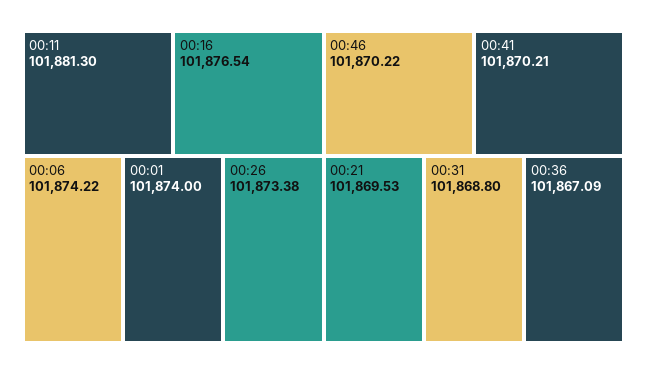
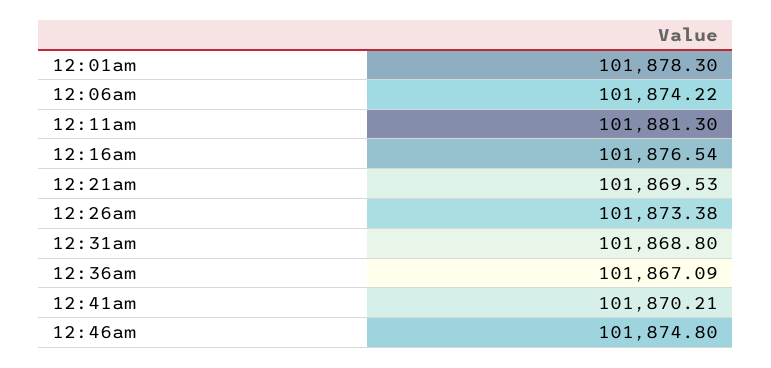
  {
    "00:11": 101881.3,
    "00:16": 101876.54,
    "00:06": 101874.22,
-   "00:01": 101874,
+   "00:01": 101878.3,
    "00:26": 101873.38,
-   "00:46": 101870.22,
+   "00:46": 101874.8,
    "00:41": 101870.21,
    "00:21": 101869.53,
    "00:31": 101868.8,
    "00:36": 101867.09
  }

